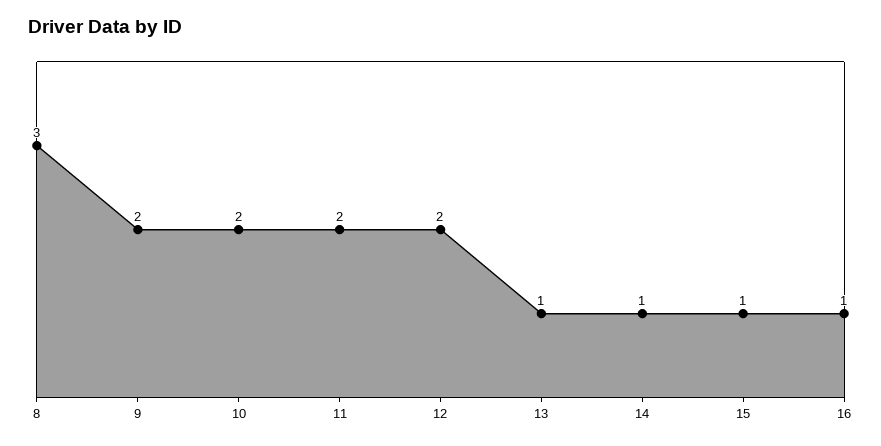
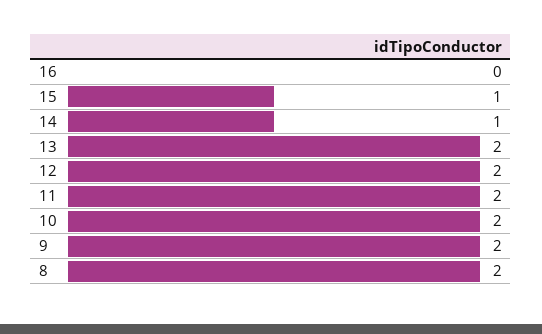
  {
-   "8": 3,
+   "8": 2,
    "9": 2,
    "10": 2,
    "11": 2,
    "12": 2,
-   "13": 1,
+   "13": 2,
    "14": 1,
    "15": 1,
-   "16": 1
+   "16": 0
  }

